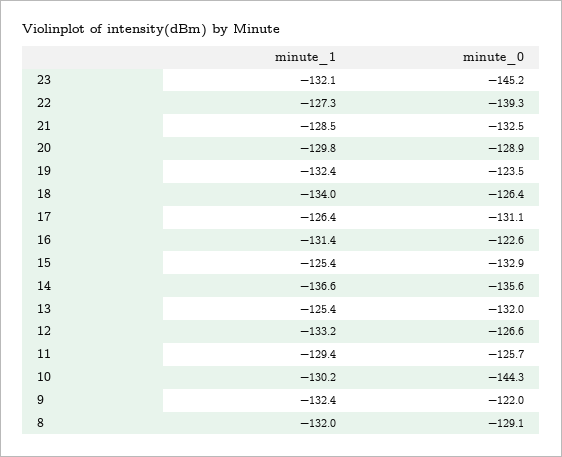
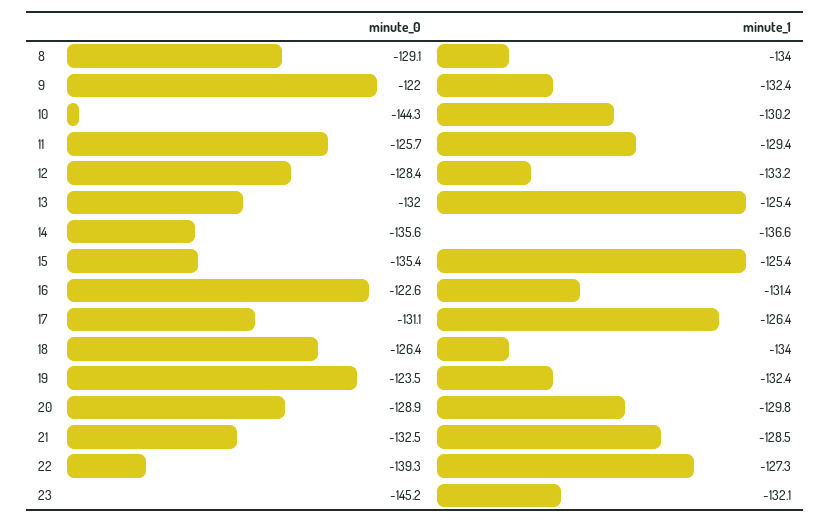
  {
    "minute_1": {
      "23": -132.1,
      "22": -127.3,
      "21": -128.5,
      "20": -129.8,
      "19": -132.4,
      "18": -134,
      "17": -126.4,
      "16": -131.4,
      "15": -125.4,
      "14": -136.6,
      "13": -125.4,
      "12": -133.2,
      "11": -129.4,
      "10": -130.2,
      "9": -132.4,
-     "8": -132
+     "8": -134
    },
    "minute_0": {
      "23": -145.2,
      "22": -139.3,
      "21": -132.5,
      "20": -128.9,
      "19": -123.5,
      "18": -126.4,
      "17": -131.1,
      "16": -122.6,
-     "15": -132.9,
+     "15": -135.4,
      "14": -135.6,
      "13": -132,
-     "12": -126.6,
+     "12": -128.4,
      "11": -125.7,
      "10": -144.3,
      "9": -122,
      "8": -129.1
    }
  }

